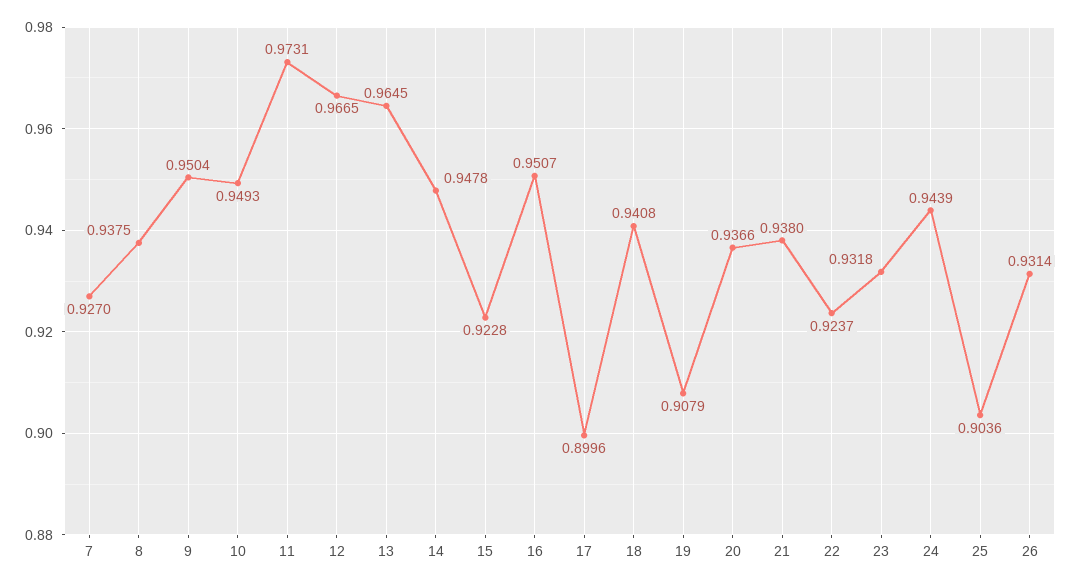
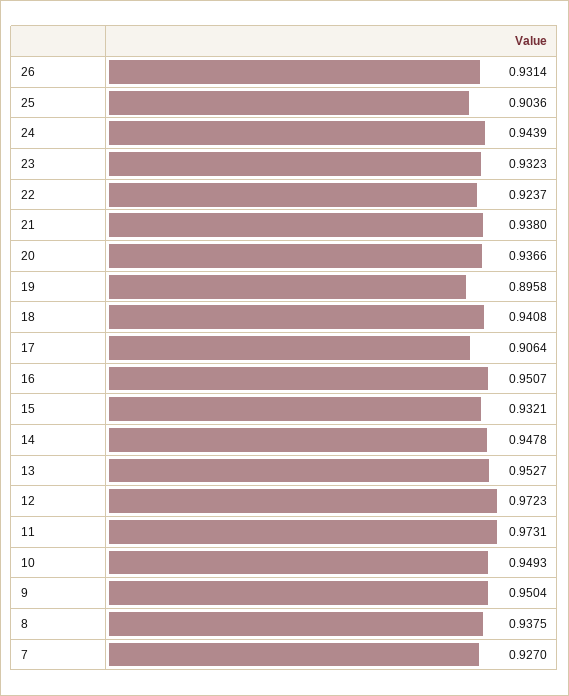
  {
    "7": 0.927,
    "8": 0.9375,
    "9": 0.9504,
    "10": 0.9493,
    "11": 0.9731,
-   "12": 0.9665,
+   "12": 0.9723,
-   "13": 0.9645,
+   "13": 0.9527,
    "14": 0.9478,
-   "15": 0.9228,
+   "15": 0.9321,
    "16": 0.9507,
-   "17": 0.8996,
+   "17": 0.9064,
    "18": 0.9408,
-   "19": 0.9079,
+   "19": 0.8958,
    "20": 0.9366,
    "21": 0.938,
    "22": 0.9237,
-   "23": 0.9318,
+   "23": 0.9323,
    "24": 0.9439,
    "25": 0.9036,
    "26": 0.9314
  }

